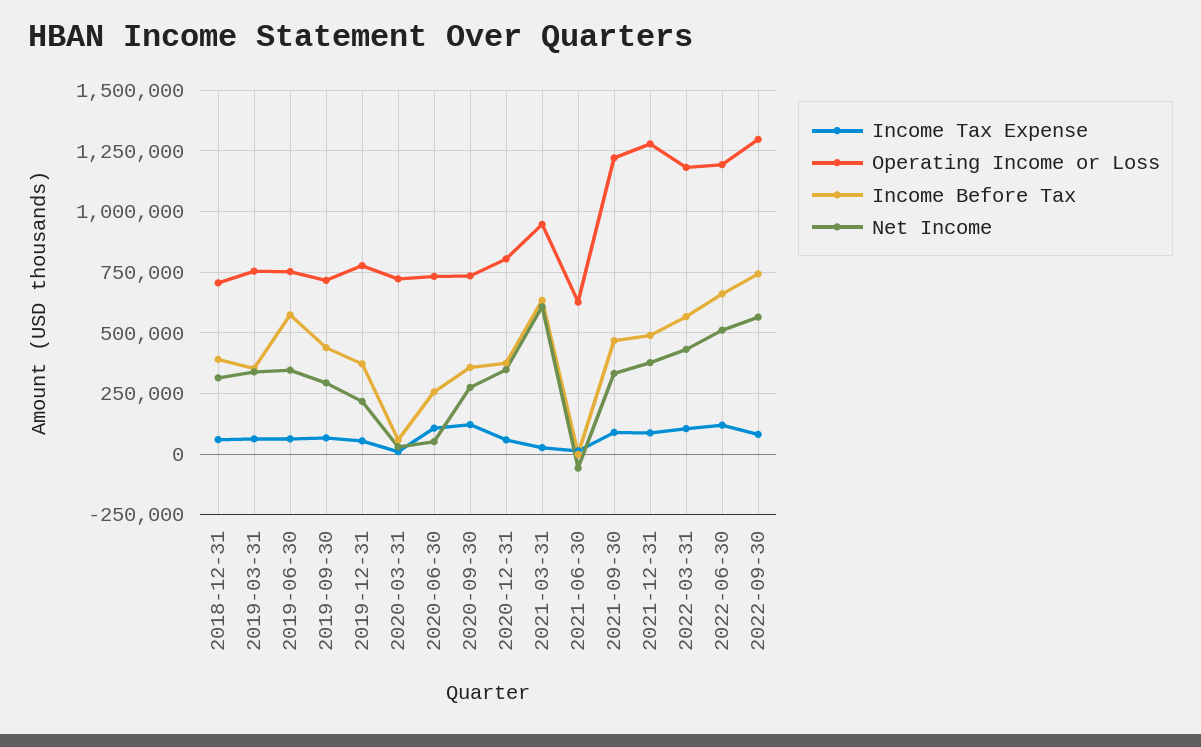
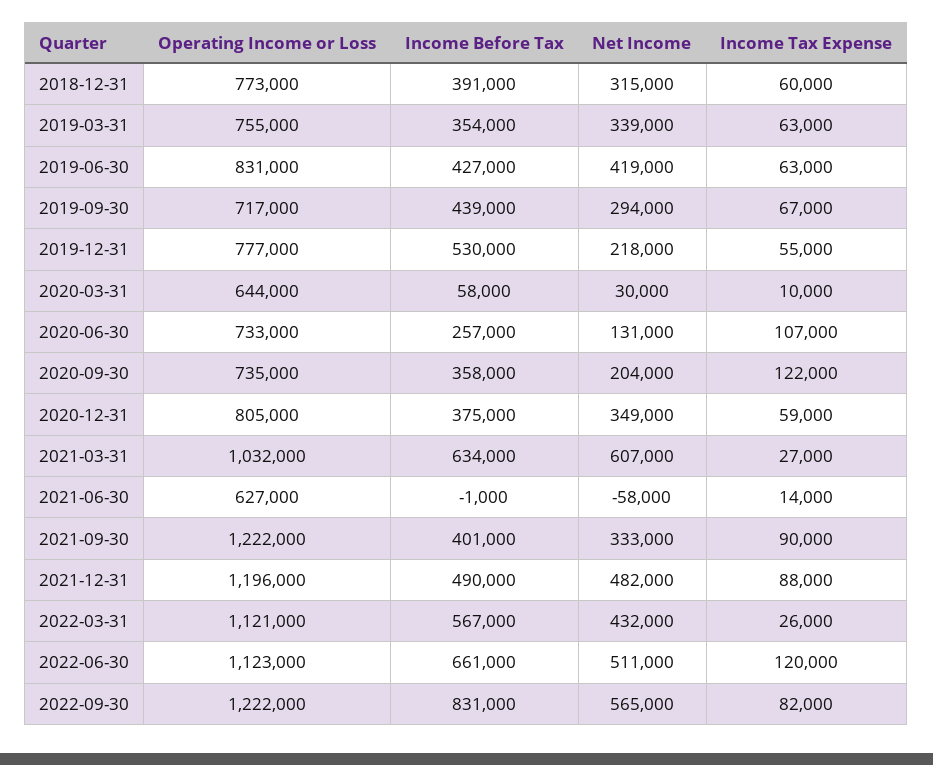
  {
    "Income Tax Expense": {
      "2018-12-31": 60000,
      "2019-03-31": 63000,
      "2019-06-30": 63000,
      "2019-09-30": 67000,
      "2019-12-31": 55000,
      "2020-03-31": 10000,
      "2020-06-30": 107000,
      "2020-09-30": 122000,
      "2020-12-31": 59000,
      "2021-03-31": 27000,
      "2021-06-30": 14000,
      "2021-09-30": 90000,
      "2021-12-31": 88000,
-     "2022-03-31": 100000,
+     "2022-03-31": 26000,
      "2022-06-30": 120000,
      "2022-09-30": 82000
    },
    "Operating Income or Loss": {
-     "2018-12-31": 700000,
+     "2018-12-31": 773000,
      "2019-03-31": 755000,
-     "2019-06-30": 750000,
+     "2019-06-30": 831000,
      "2019-09-30": 717000,
      "2019-12-31": 777000,
-     "2020-03-31": 725000,
+     "2020-03-31": 644000,
      "2020-06-30": 733000,
      "2020-09-30": 735000,
      "2020-12-31": 805000,
-     "2021-03-31": 950000,
+     "2021-03-31": 1032000,
      "2021-06-30": 627000,
      "2021-09-30": 1222000,
-     "2021-12-31": 1275000,
+     "2021-12-31": 1196000,
-     "2022-03-31": 1175000,
+     "2022-03-31": 1121000,
-     "2022-06-30": 1200000,
+     "2022-06-30": 1123000,
-     "2022-09-30": 1300000
+     "2022-09-30": 1222000
    },
    "Income Before Tax": {
      "2018-12-31": 391000,
      "2019-03-31": 354000,
-     "2019-06-30": 575000,
+     "2019-06-30": 427000,
      "2019-09-30": 439000,
-     "2019-12-31": 375000,
+     "2019-12-31": 530000,
      "2020-03-31": 58000,
      "2020-06-30": 257000,
      "2020-09-30": 358000,
      "2020-12-31": 375000,
      "2021-03-31": 634000,
      "2021-06-30": -1000,
-     "2021-09-30": 475000,
+     "2021-09-30": 401000,
      "2021-12-31": 490000,
      "2022-03-31": 567000,
      "2022-06-30": 661000,
-     "2022-09-30": 750000
+     "2022-09-30": 831000
    },
    "Net Income": {
      "2018-12-31": 315000,
      "2019-03-31": 339000,
-     "2019-06-30": 350000,
+     "2019-06-30": 419000,
      "2019-09-30": 294000,
      "2019-12-31": 218000,
      "2020-03-31": 30000,
-     "2020-06-30": 50000,
+     "2020-06-30": 131000,
-     "2020-09-30": 275000,
+     "2020-09-30": 204000,
      "2020-12-31": 349000,
      "2021-03-31": 607000,
      "2021-06-30": -58000,
      "2021-09-30": 333000,
-     "2021-12-31": 375000,
+     "2021-12-31": 482000,
      "2022-03-31": 432000,
      "2022-06-30": 511000,
      "2022-09-30": 565000
    }
  }

